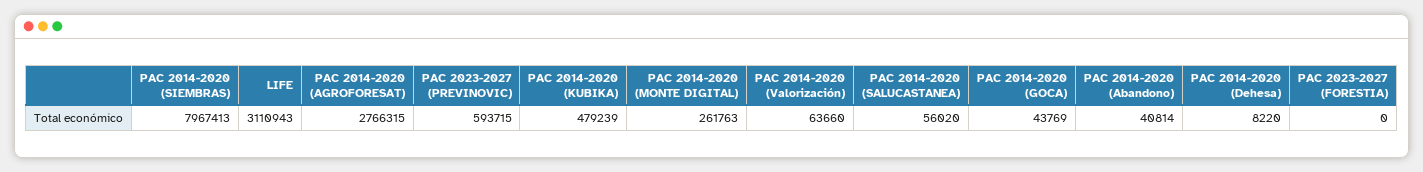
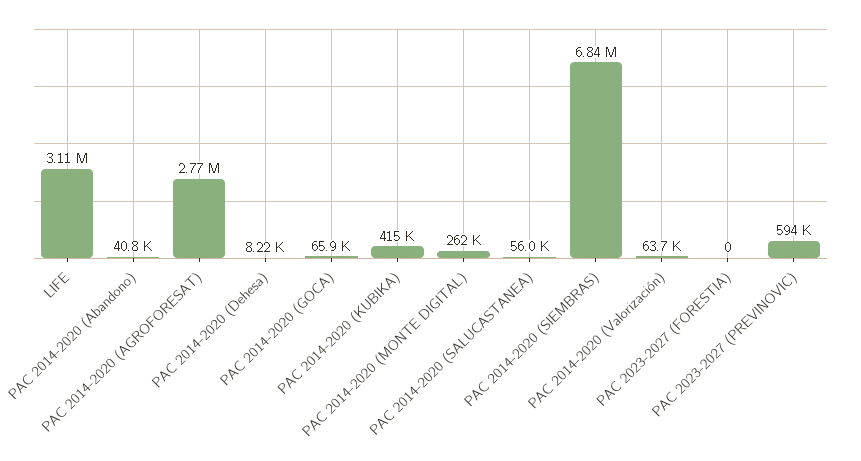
  {
-   "PAC 2014-2020 (SIEMBRAS)": 7967413,
+   "PAC 2014-2020 (SIEMBRAS)": 6840000,
    "LIFE": 3110943,
    "PAC 2014-2020 (AGROFORESAT)": 2766315,
    "PAC 2023-2027 (PREVINOVIC)": 593715,
-   "PAC 2014-2020 (KUBIKA)": 479239,
+   "PAC 2014-2020 (KUBIKA)": 415000,
    "PAC 2014-2020 (MONTE DIGITAL)": 261763,
    "PAC 2014-2020 (Valorización)": 63660,
    "PAC 2014-2020 (SALUCASTANEA)": 56020,
-   "PAC 2014-2020 (GOCA)": 43769,
+   "PAC 2014-2020 (GOCA)": 65900,
    "PAC 2014-2020 (Abandono)": 40814,
    "PAC 2014-2020 (Dehesa)": 8220,
    "PAC 2023-2027 (FORESTIA)": 0
  }

